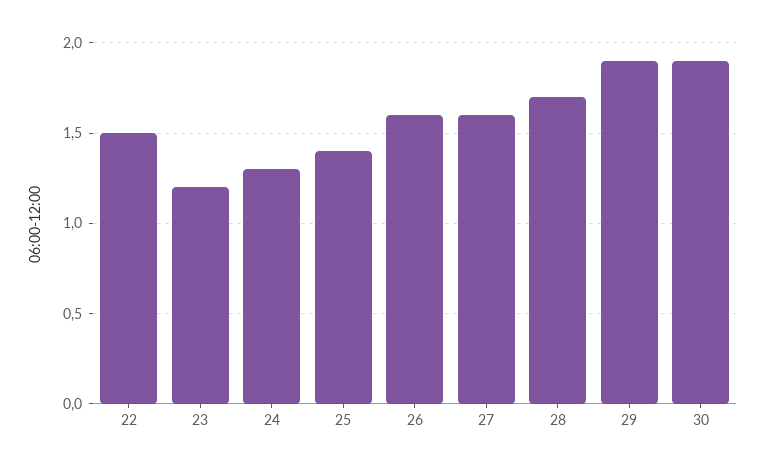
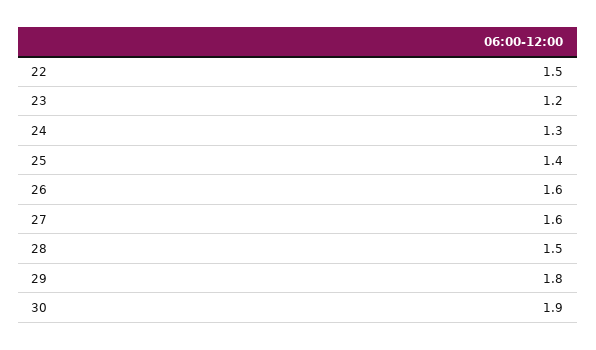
  {
    "22": 1.5,
    "23": 1.2,
    "24": 1.3,
    "25": 1.4,
    "26": 1.6,
    "27": 1.6,
-   "28": 1.7,
+   "28": 1.5,
-   "29": 1.9,
+   "29": 1.8,
    "30": 1.9
  }

